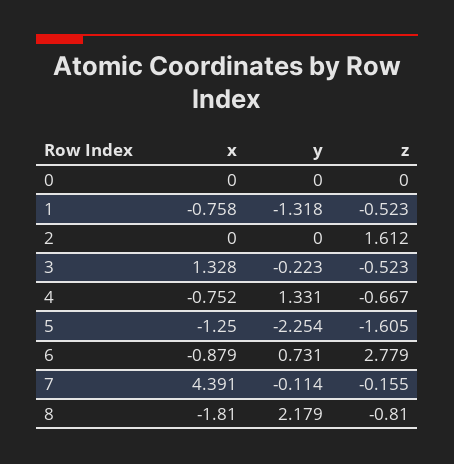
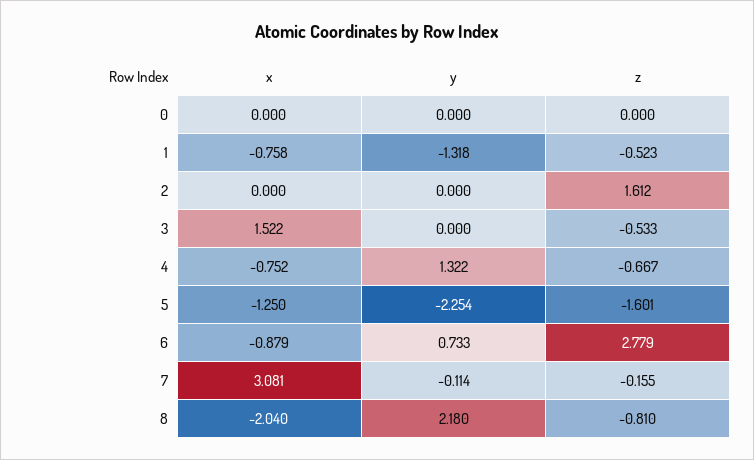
  {
    "x": {
      "0": 0,
      "1": -0.758,
      "2": 0,
-     "3": 1.328,
+     "3": 1.522,
      "4": -0.752,
      "5": -1.25,
      "6": -0.879,
-     "7": 4.391,
+     "7": 3.081,
-     "8": -1.81
+     "8": -2.04
    },
    "y": {
      "0": 0,
      "1": -1.318,
      "2": 0,
-     "3": -0.223,
+     "3": 0,
-     "4": 1.331,
+     "4": 1.322,
      "5": -2.254,
-     "6": 0.731,
+     "6": 0.733,
      "7": -0.114,
-     "8": 2.179
+     "8": 2.18
    },
    "z": {
      "0": 0,
      "1": -0.523,
      "2": 1.612,
-     "3": -0.523,
+     "3": -0.533,
      "4": -0.667,
-     "5": -1.605,
+     "5": -1.601,
      "6": 2.779,
      "7": -0.155,
      "8": -0.81
    }
  }

